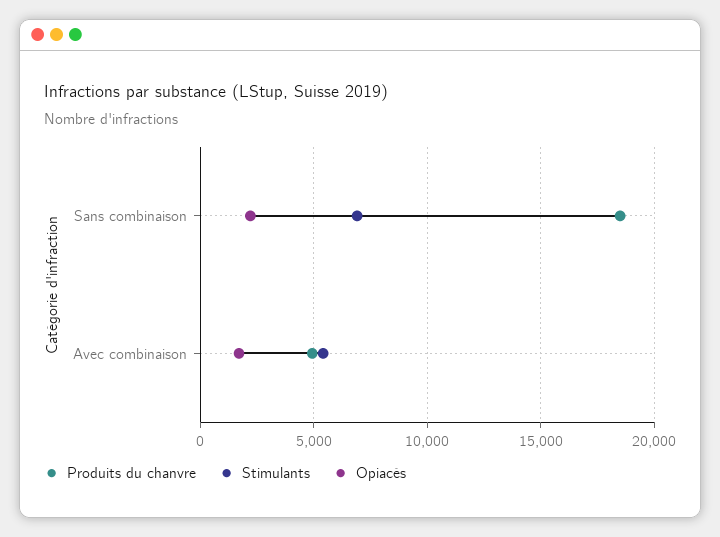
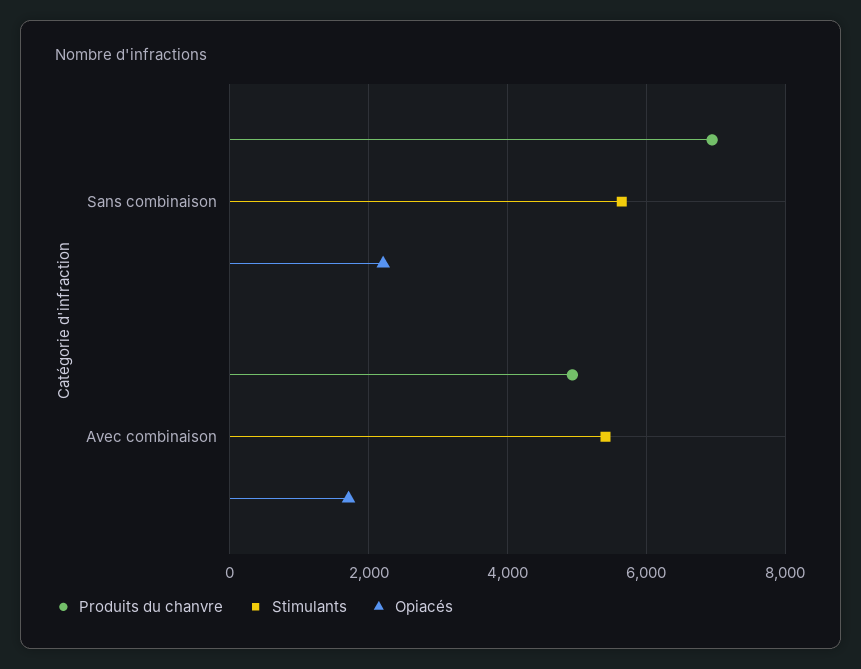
  {
    "Produits du chanvre": {
-     "Sans combinaison": 18500,
+     "Sans combinaison": 7000,
      "Avec combinaison": 5000
    },
    "Stimulants": {
-     "Sans combinaison": 7000,
+     "Sans combinaison": 5600,
      "Avec combinaison": 5400
    },
    "Opiacés": {
      "Sans combinaison": 2200,
      "Avec combinaison": 1800
    }
  }

